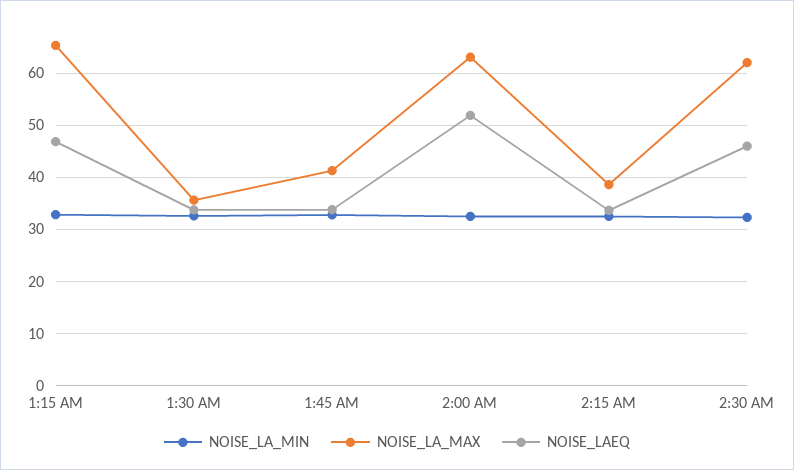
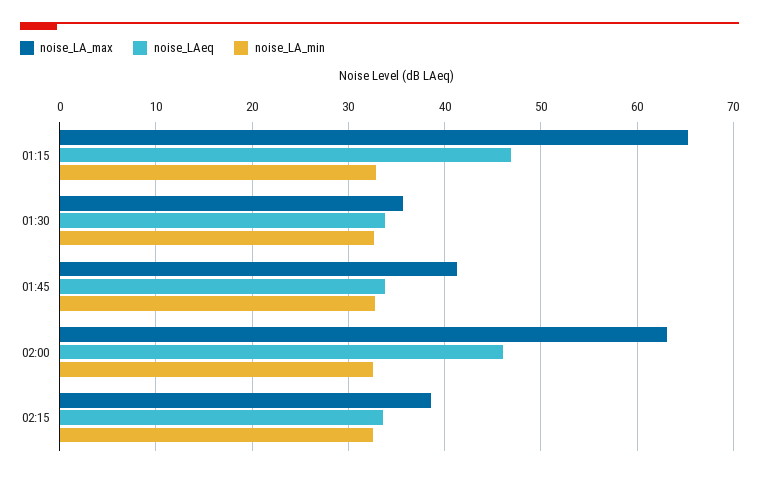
  {
    "NOISE_LA_MIN": {
      "1:15 AM": 33,
      "1:30 AM": 33,
      "1:45 AM": 33,
      "2:00 AM": 33,
-     "2:15 AM": 33,
+     "2:15 AM": 33
-     "2:30 AM": 32
    },
    "NOISE_LA_MAX": {
      "1:15 AM": 65,
      "1:30 AM": 36,
      "1:45 AM": 41,
      "2:00 AM": 63,
-     "2:15 AM": 39,
+     "2:15 AM": 39
-     "2:30 AM": 62
    },
    "NOISE_LAEQ": {
      "1:15 AM": 47,
      "1:30 AM": 34,
      "1:45 AM": 34,
-     "2:00 AM": 52,
+     "2:00 AM": 46,
-     "2:15 AM": 34,
+     "2:15 AM": 34
-     "2:30 AM": 46
    }
  }

